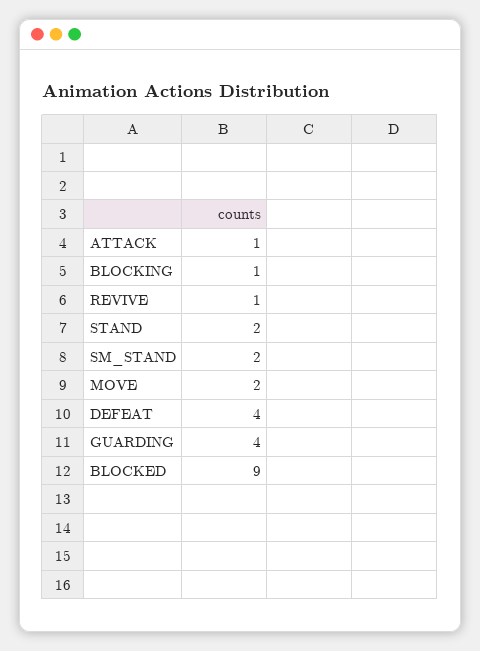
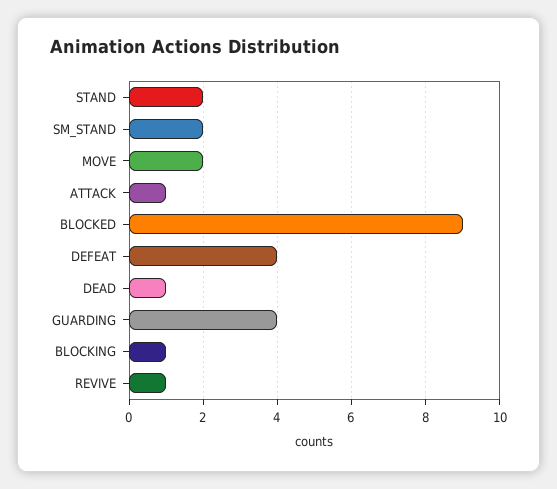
  {
    "ATTACK": 1,
    "BLOCKING": 1,
    "REVIVE": 1,
    "STAND": 2,
    "SM_STAND": 2,
    "MOVE": 2,
    "DEFEAT": 4,
    "GUARDING": 4,
-   "BLOCKED": 9
+   "BLOCKED": 9,
+   "DEAD": 1
  }

